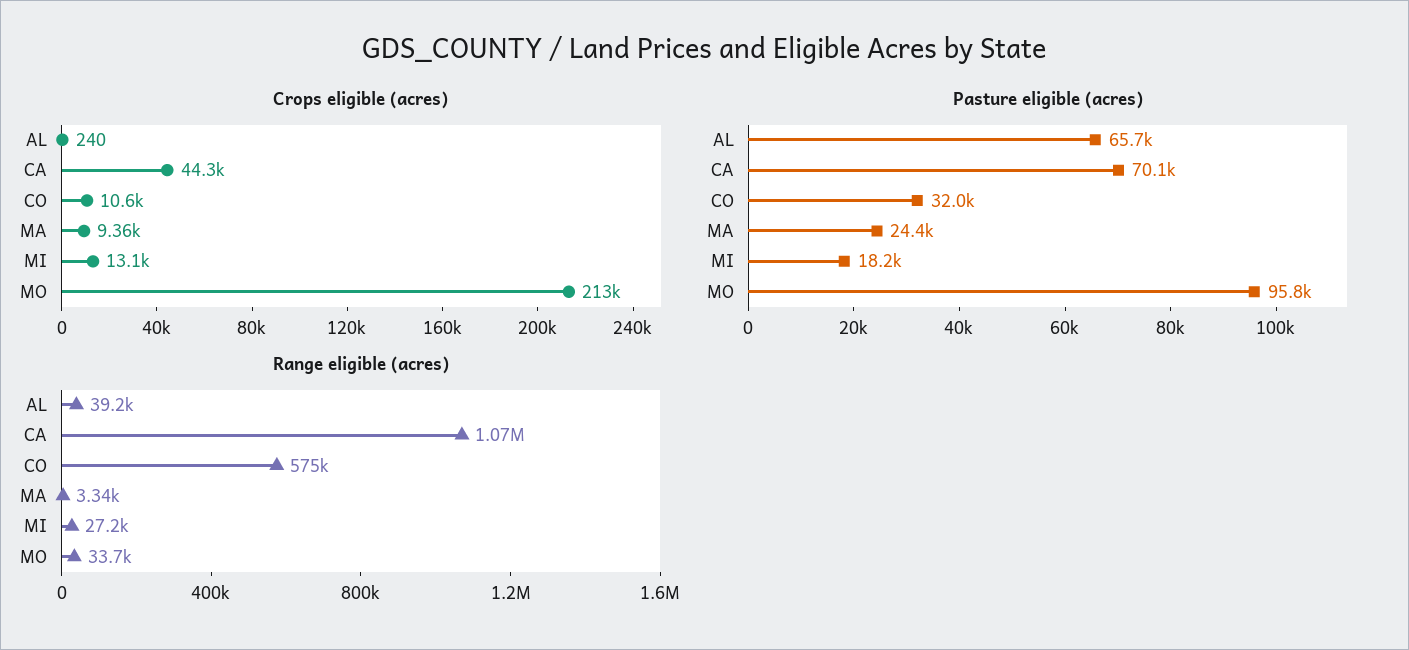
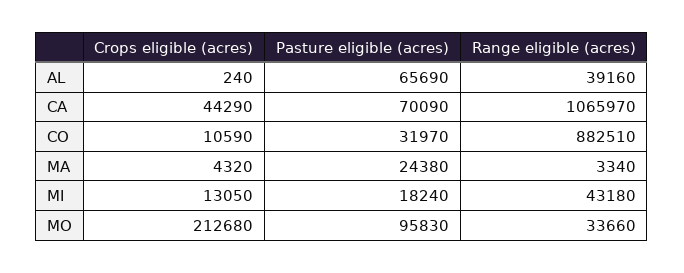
  {
    "Crops eligible (acres)": {
      "AL": 240,
      "CA": 44290,
      "CO": 10590,
-     "MA": 9360,
+     "MA": 4320,
      "MI": 13050,
      "MO": 212680
    },
    "Pasture eligible (acres)": {
      "AL": 65690,
      "CA": 70090,
      "CO": 31970,
      "MA": 24380,
      "MI": 18240,
      "MO": 95830
    },
    "Range eligible (acres)": {
      "AL": 39160,
      "CA": 1065970,
-     "CO": 575000,
+     "CO": 882510,
      "MA": 3340,
-     "MI": 27200,
+     "MI": 43180,
      "MO": 33660
    }
  }

